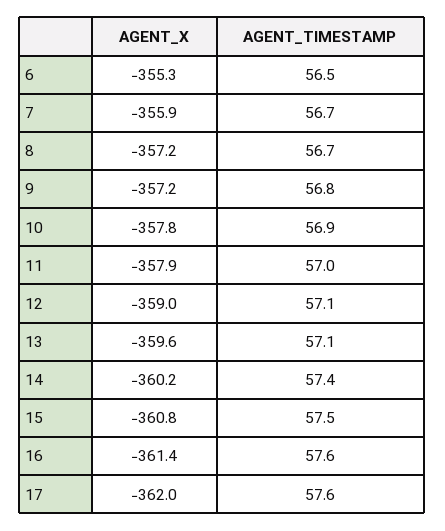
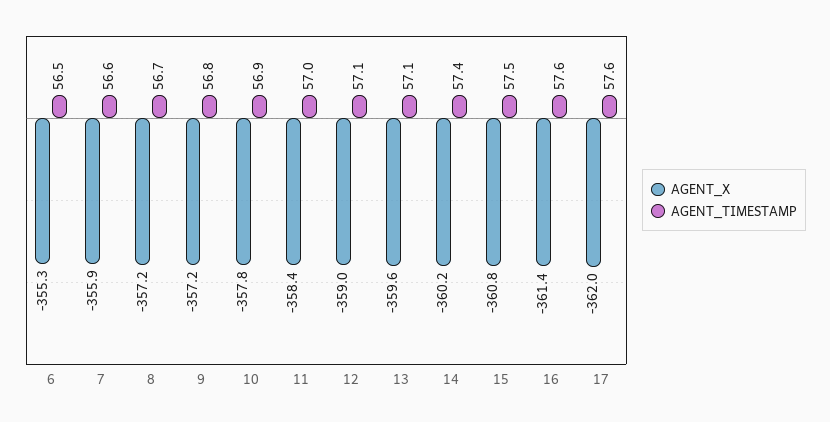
  {
    "AGENT_X": {
      "6": -355.3,
      "7": -355.9,
      "8": -357.2,
      "9": -357.2,
      "10": -357.8,
-     "11": -357.9,
+     "11": -358.4,
      "12": -359,
      "13": -359.6,
      "14": -360.2,
      "15": -360.8,
      "16": -361.4,
      "17": -362
    },
    "AGENT_TIMESTAMP": {
      "6": 56.5,
-     "7": 56.7,
+     "7": 56.6,
      "8": 56.7,
      "9": 56.8,
      "10": 56.9,
      "11": 57,
      "12": 57.1,
      "13": 57.1,
      "14": 57.4,
      "15": 57.5,
      "16": 57.6,
      "17": 57.6
    }
  }

